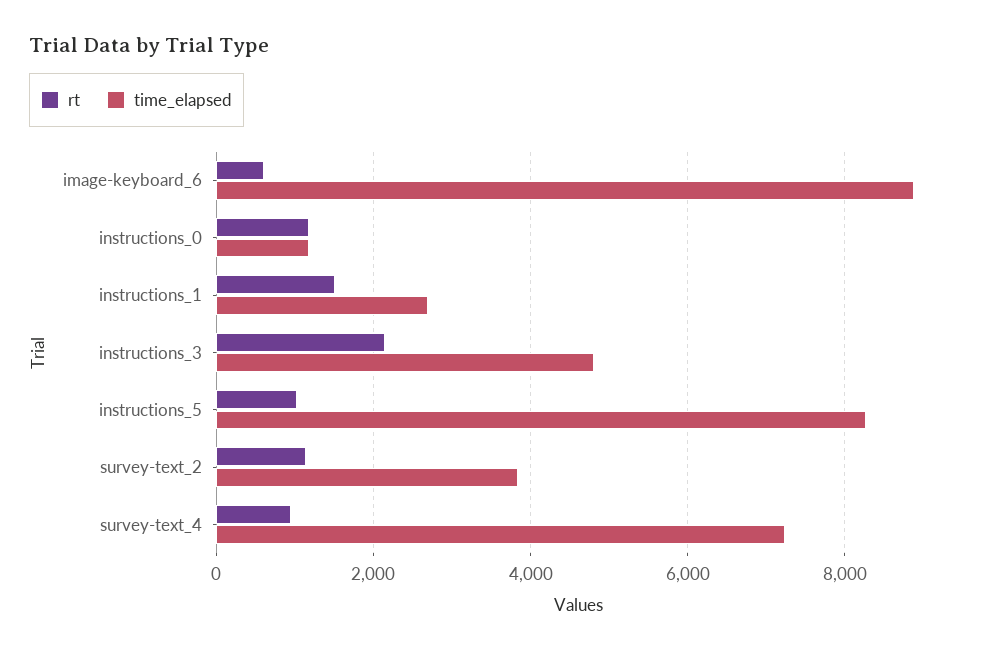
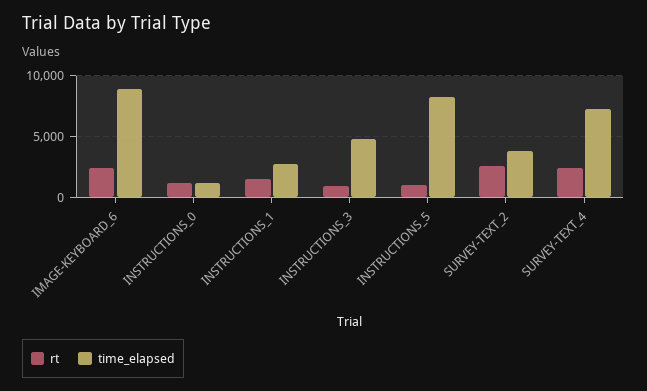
  {
    "rt": {
-     "image-keyboard_6": 600,
+     "image-keyboard_6": 2500,
      "instructions_0": 1200,
      "instructions_1": 1600,
-     "instructions_3": 2200,
+     "instructions_3": 1000,
      "instructions_5": 1000,
-     "survey-text_2": 1200,
+     "survey-text_2": 2500,
-     "survey-text_4": 1000
+     "survey-text_4": 2500
    },
    "time_elapsed": {
      "image-keyboard_6": 8800,
      "instructions_0": 1200,
      "instructions_1": 2600,
      "instructions_3": 4800,
      "instructions_5": 8200,
      "survey-text_2": 3800,
      "survey-text_4": 7200
    }
  }

